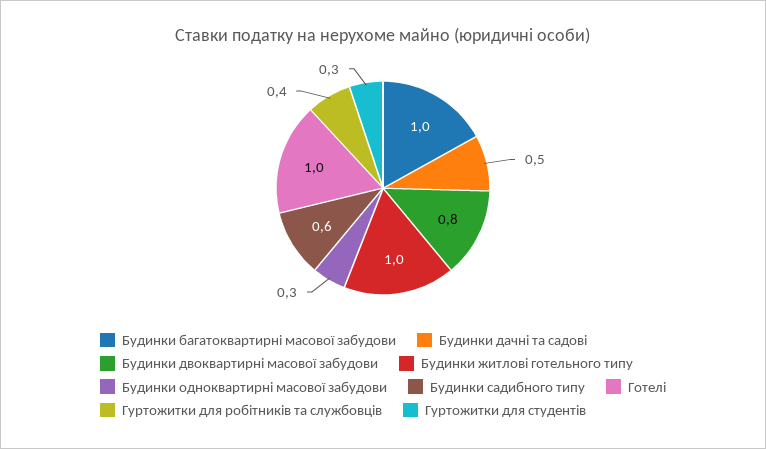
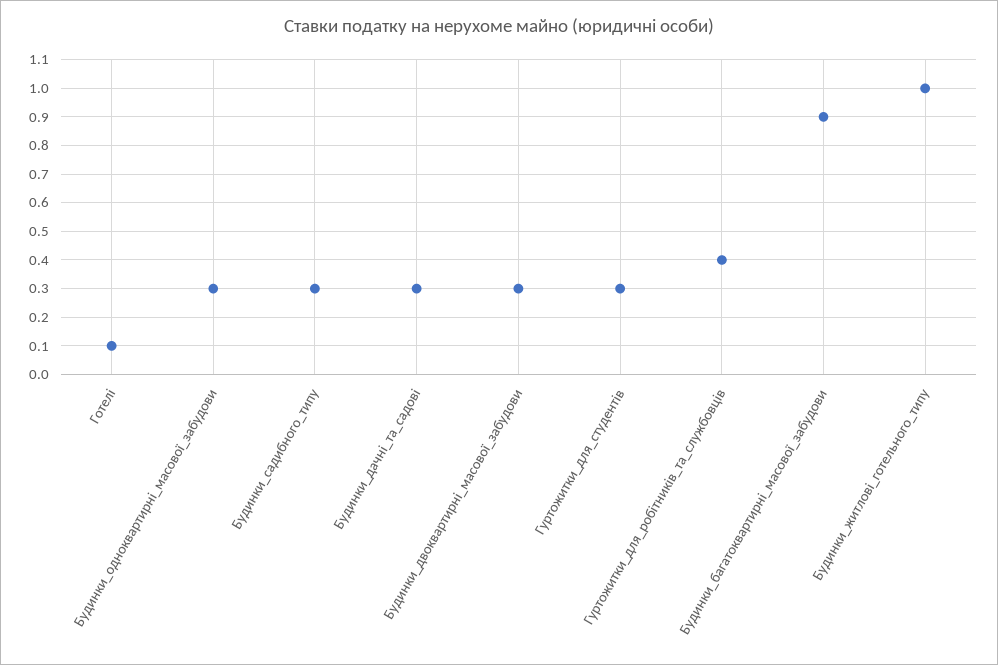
  {
-   "Будинки багатоквартирні масової забудови": 1,
+   "Будинки багатоквартирні масової забудови": 0.9,
-   "Будинки дачні та садові": 0.5,
+   "Будинки дачні та садові": 0.3,
-   "Будинки двоквартирні масової забудови": 0.8,
+   "Будинки двоквартирні масової забудови": 0.3,
    "Будинки житлові готельного типу": 1,
    "Будинки одноквартирні масової забудови": 0.3,
-   "Будинки садибного типу": 0.6,
+   "Будинки садибного типу": 0.3,
-   "Готелі": 1,
+   "Готелі": 0.1,
    "Гуртожитки для робітників та службовців": 0.4,
    "Гуртожитки для студентів": 0.3
  }

